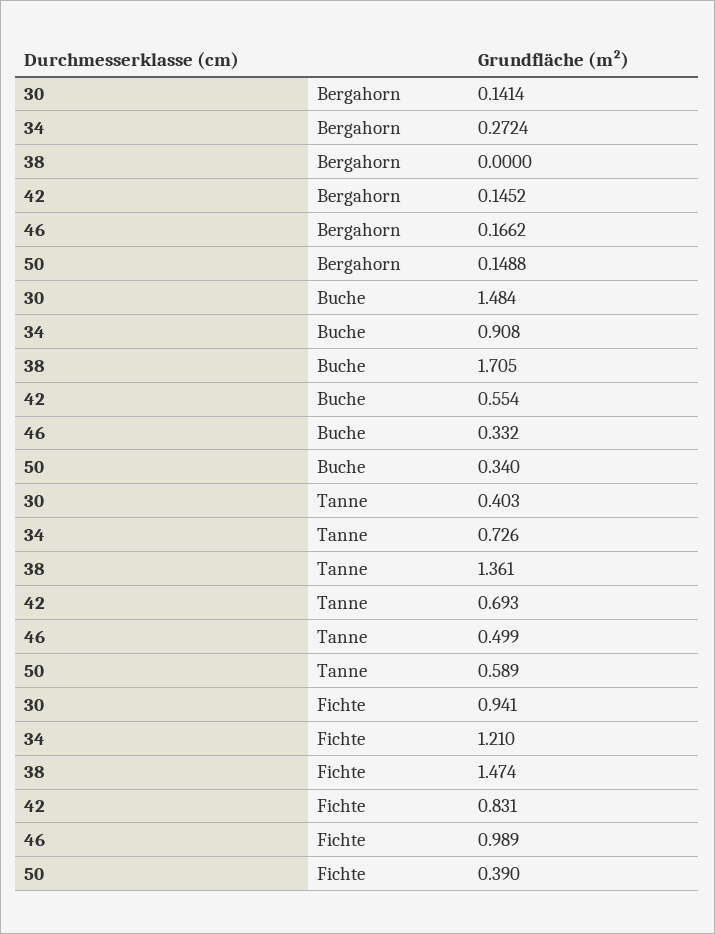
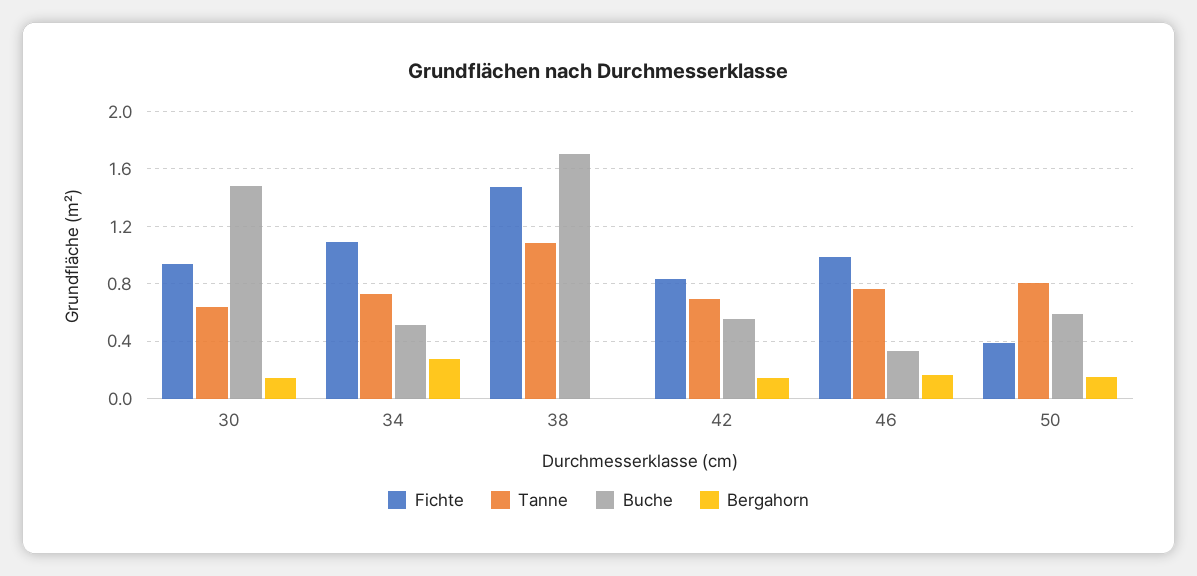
  {
    "Bergahorn": {
      "30": 0.1414,
      "34": 0.2724,
      "38": 0,
      "42": 0.1452,
      "46": 0.1662,
      "50": 0.1488
    },
    "Buche": {
      "30": 1.484,
-     "34": 0.908,
+     "34": 0.5,
      "38": 1.705,
      "42": 0.554,
      "46": 0.332,
-     "50": 0.34
+     "50": 0.6
    },
    "Tanne": {
-     "30": 0.403,
+     "30": 0.65,
      "34": 0.726,
-     "38": 1.361,
+     "38": 1.1,
      "42": 0.693,
-     "46": 0.499,
+     "46": 0.75,
-     "50": 0.589
+     "50": 0.8
    },
    "Fichte": {
      "30": 0.941,
-     "34": 1.21,
+     "34": 1.1,
      "38": 1.474,
      "42": 0.831,
      "46": 0.989,
      "50": 0.39
    }
  }

